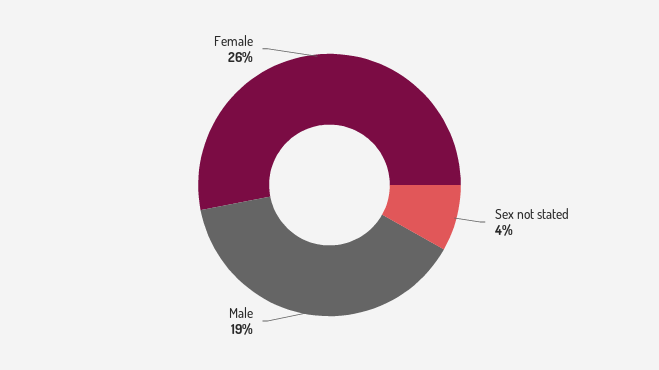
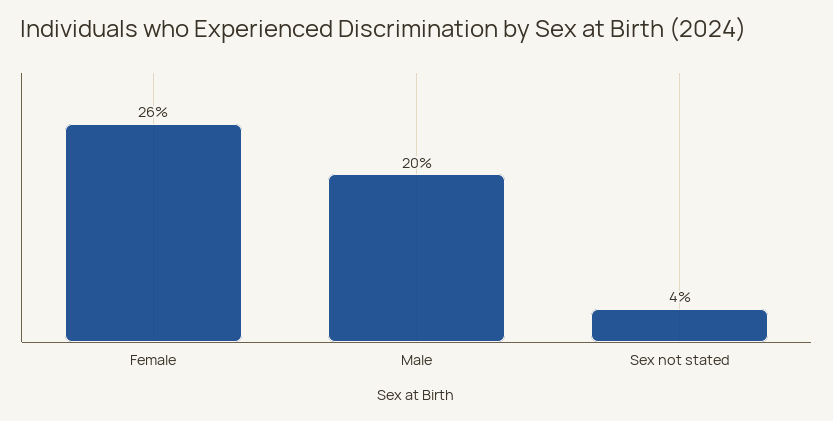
  {
    "Sex not stated": 4,
-   "Male": 19,
+   "Male": 20,
    "Female": 26
  }

